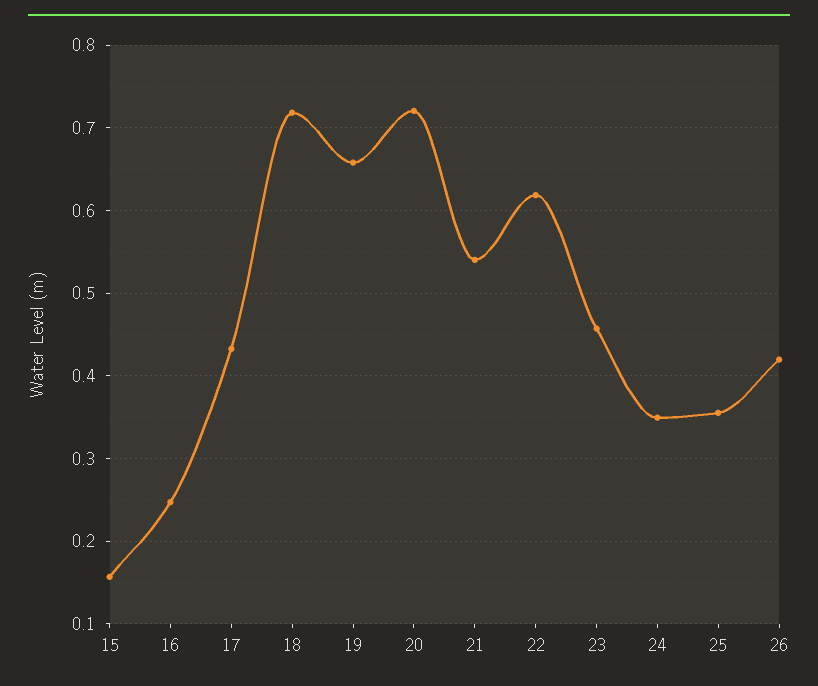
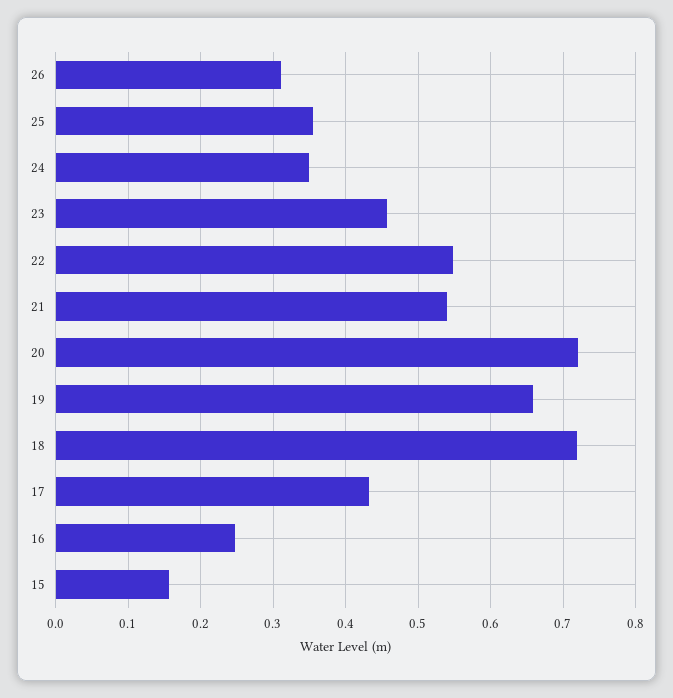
  {
    "15": 0.16,
    "16": 0.25,
    "17": 0.43,
    "18": 0.72,
    "19": 0.66,
    "20": 0.72,
    "21": 0.54,
-   "22": 0.62,
+   "22": 0.55,
    "23": 0.46,
    "24": 0.35,
    "25": 0.36,
-   "26": 0.42
+   "26": 0.31
  }

